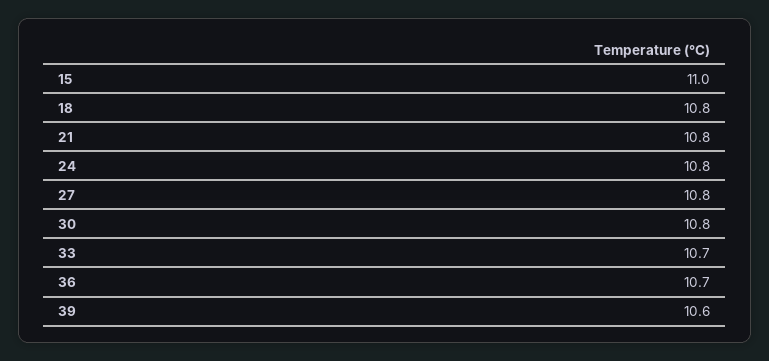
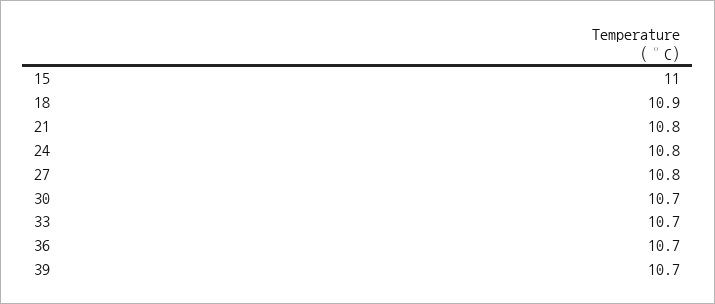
  {
    "15": 11,
-   "18": 10.8,
+   "18": 10.9,
    "21": 10.8,
    "24": 10.8,
    "27": 10.8,
-   "30": 10.8,
+   "30": 10.7,
    "33": 10.7,
    "36": 10.7,
-   "39": 10.6
+   "39": 10.7
  }

